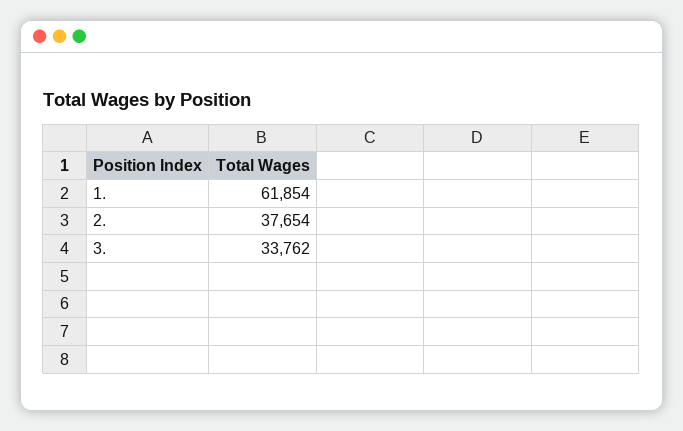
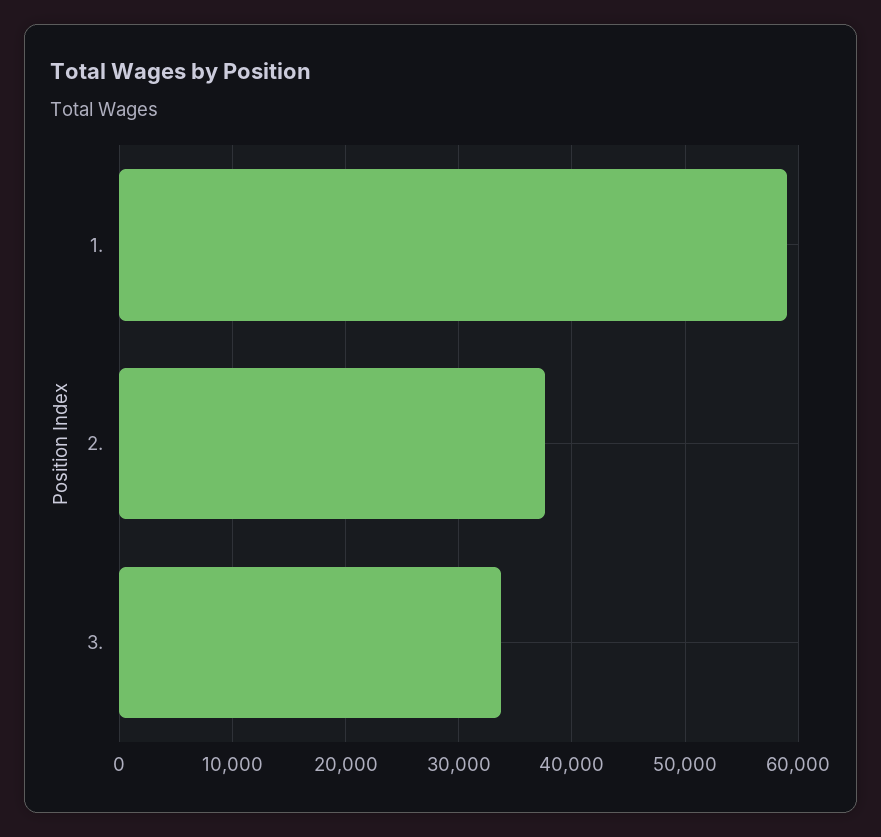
  {
-   "1.": 61854,
+   "1.": 59000,
    "2.": 37654,
    "3.": 33762
  }

